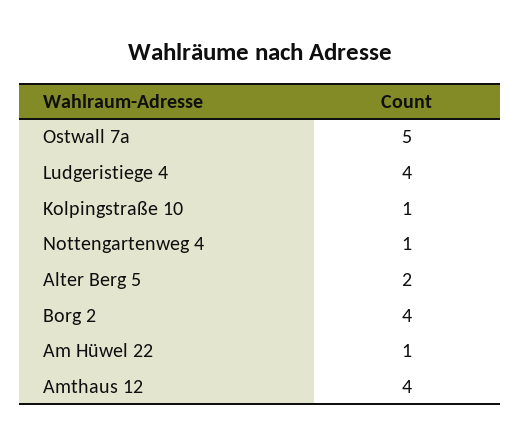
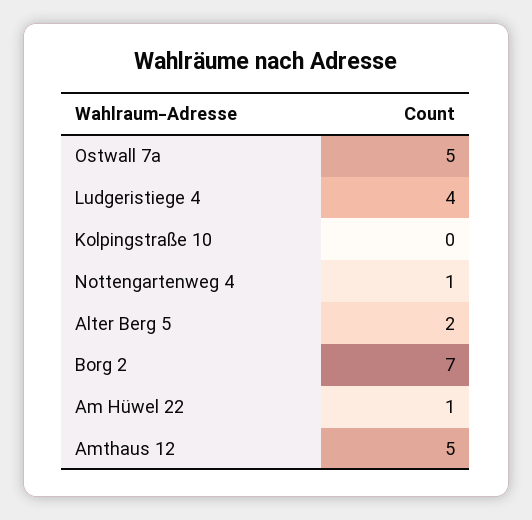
  {
    "Ostwall 7a": 5,
    "Ludgeristiege 4": 4,
-   "Kolpingstraße 10": 1,
+   "Kolpingstraße 10": 0,
    "Nottengartenweg 4": 1,
    "Alter Berg 5": 2,
-   "Borg 2": 4,
+   "Borg 2": 7,
    "Am Hüwel 22": 1,
-   "Amthaus 12": 4
+   "Amthaus 12": 5
  }

